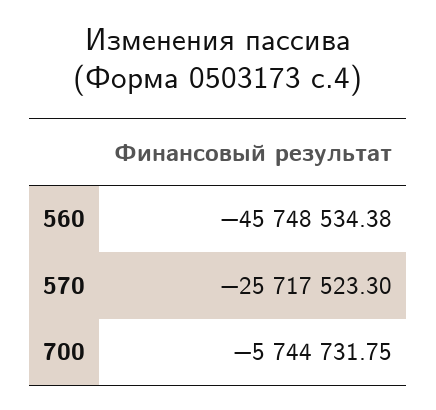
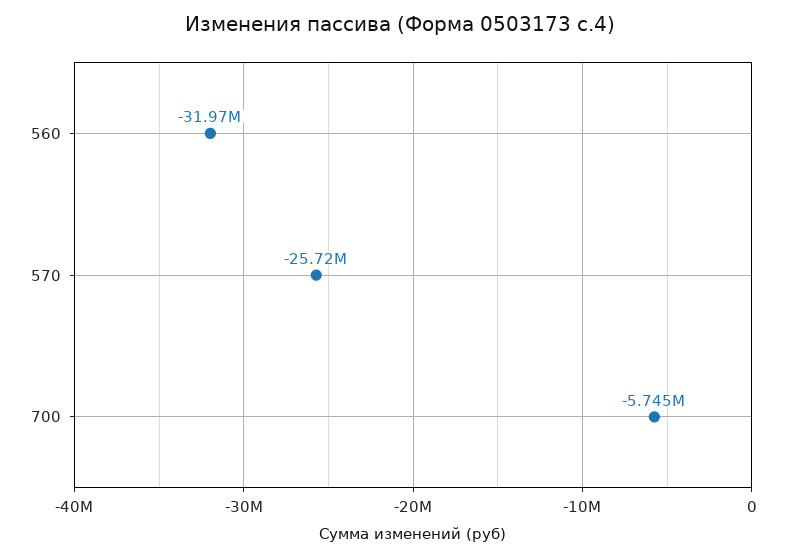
  {
-   "560": -45748534.38,
+   "560": -31970000,
    "570": -25717523.3,
    "700": -5744731.75
  }

